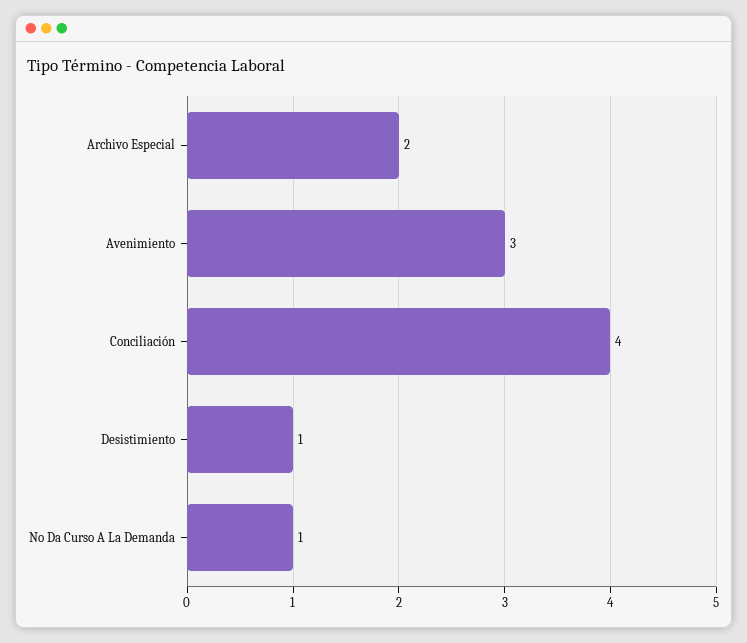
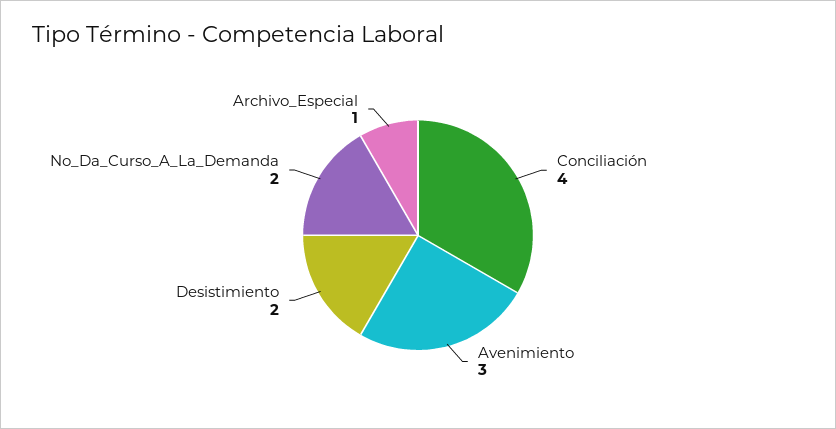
  {
-   "Archivo Especial": 2,
+   "Archivo Especial": 1,
    "Avenimiento": 3,
    "Conciliación": 4,
-   "Desistimiento": 1,
+   "Desistimiento": 2,
-   "No Da Curso A La Demanda": 1
+   "No Da Curso A La Demanda": 2
  }

